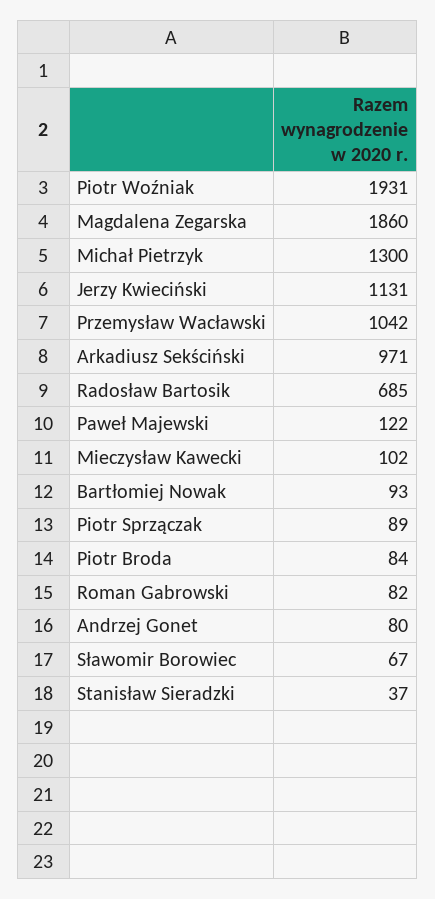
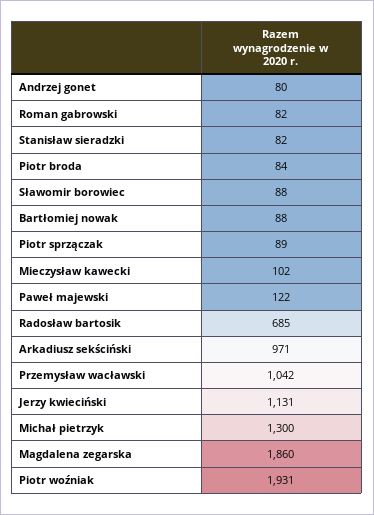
  {
    "Piotr Woźniak": 1931,
    "Magdalena Zegarska": 1860,
    "Michał Pietrzyk": 1300,
    "Jerzy Kwieciński": 1131,
    "Przemysław Wacławski": 1042,
    "Arkadiusz Sekściński": 971,
    "Radosław Bartosik": 685,
    "Paweł Majewski": 122,
    "Mieczysław Kawecki": 102,
-   "Bartłomiej Nowak": 93,
+   "Bartłomiej Nowak": 88,
    "Piotr Sprzączak": 89,
    "Piotr Broda": 84,
    "Roman Gabrowski": 82,
    "Andrzej Gonet": 80,
-   "Sławomir Borowiec": 67,
+   "Sławomir Borowiec": 88,
-   "Stanisław Sieradzki": 37
+   "Stanisław Sieradzki": 82
  }

